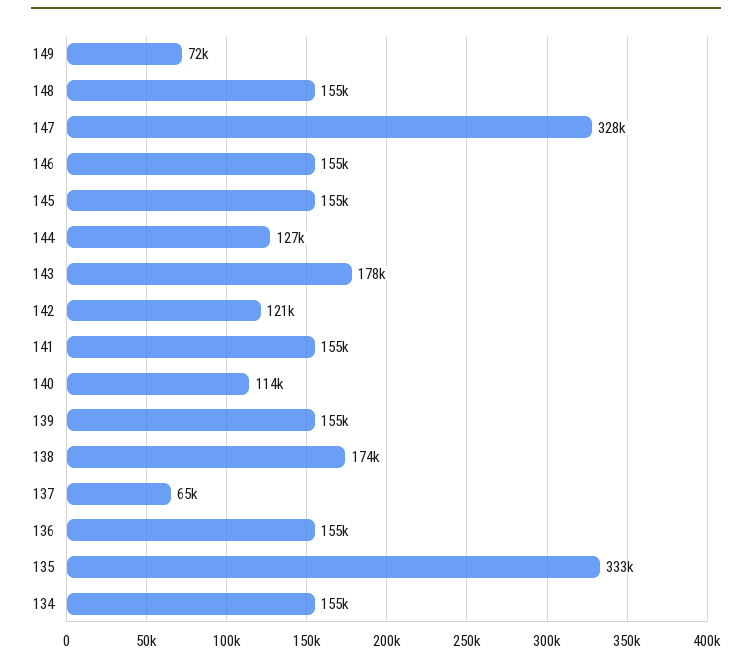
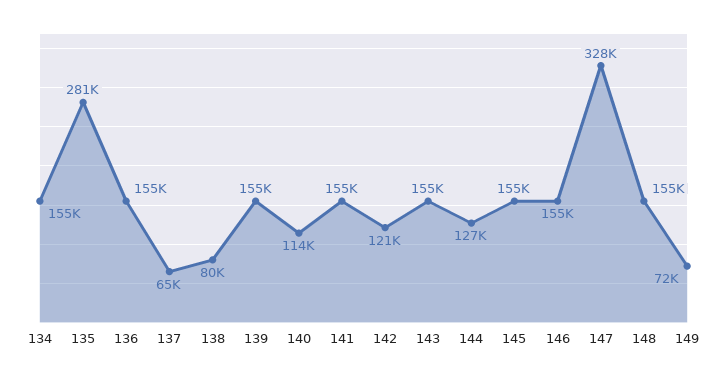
  {
    "149": 72000,
    "148": 155000,
    "147": 328000,
    "146": 155000,
    "145": 155000,
    "144": 127000,
-   "143": 178000,
+   "143": 155000,
    "142": 121000,
    "141": 155000,
    "140": 114000,
    "139": 155000,
-   "138": 174000,
+   "138": 80000,
    "137": 65000,
    "136": 155000,
-   "135": 333000,
+   "135": 281000,
    "134": 155000
  }

